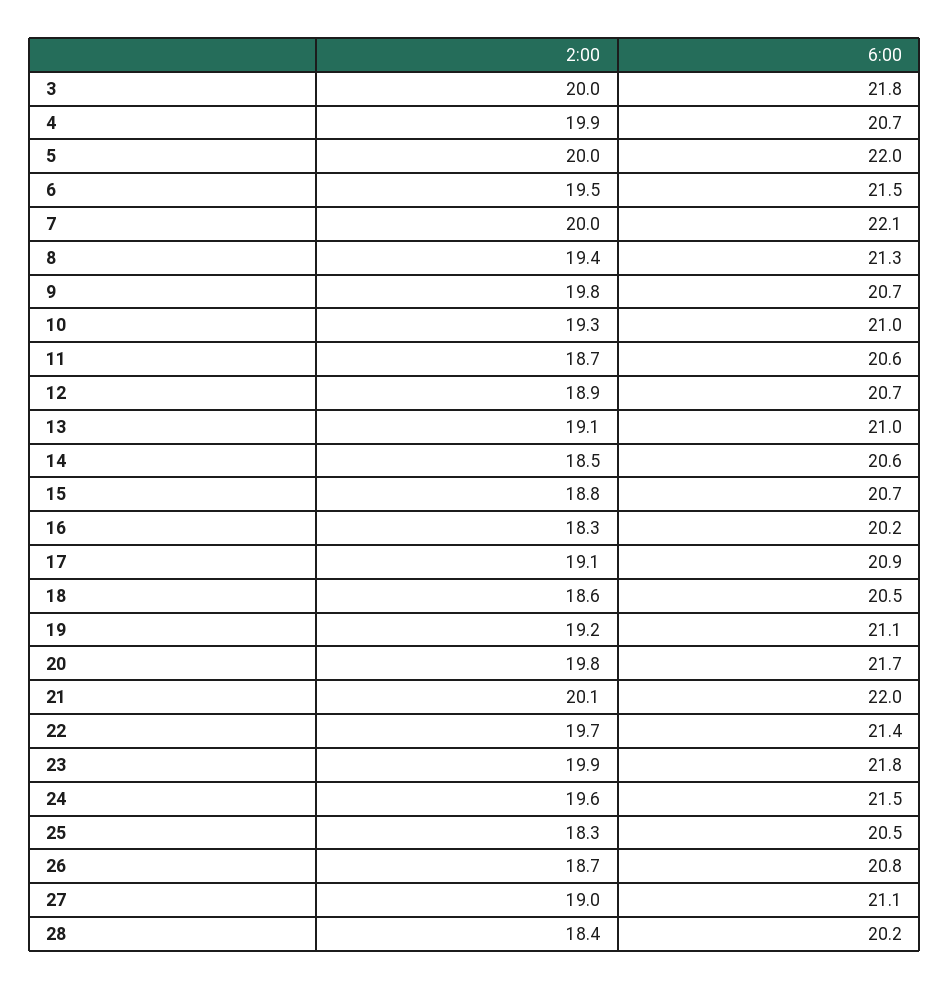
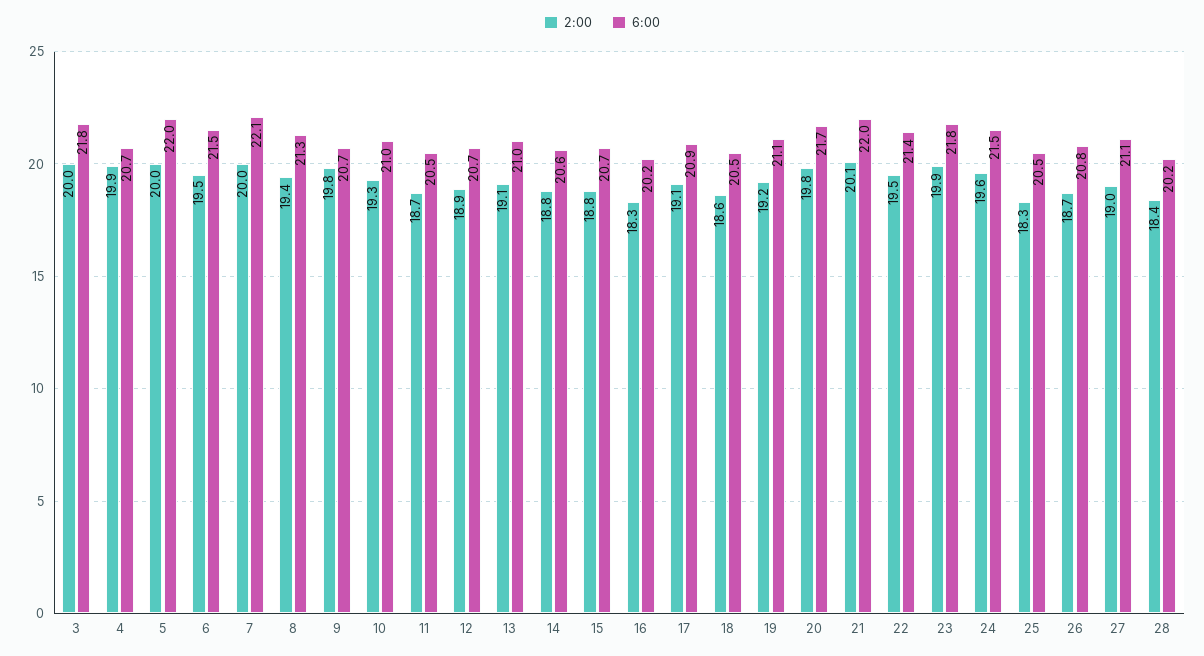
  {
    "2:00": {
      "3": 20,
      "4": 19.9,
      "5": 20,
      "6": 19.5,
      "7": 20,
      "8": 19.4,
      "9": 19.8,
      "10": 19.3,
      "11": 18.7,
      "12": 18.9,
      "13": 19.1,
-     "14": 18.5,
+     "14": 18.8,
      "15": 18.8,
      "16": 18.3,
      "17": 19.1,
      "18": 18.6,
      "19": 19.2,
      "20": 19.8,
      "21": 20.1,
-     "22": 19.7,
+     "22": 19.5,
      "23": 19.9,
      "24": 19.6,
      "25": 18.3,
      "26": 18.7,
      "27": 19,
      "28": 18.4
    },
    "6:00": {
      "3": 21.8,
      "4": 20.7,
      "5": 22,
      "6": 21.5,
      "7": 22.1,
      "8": 21.3,
      "9": 20.7,
      "10": 21,
-     "11": 20.6,
+     "11": 20.5,
      "12": 20.7,
      "13": 21,
      "14": 20.6,
      "15": 20.7,
      "16": 20.2,
      "17": 20.9,
      "18": 20.5,
      "19": 21.1,
      "20": 21.7,
      "21": 22,
      "22": 21.4,
      "23": 21.8,
      "24": 21.5,
      "25": 20.5,
      "26": 20.8,
      "27": 21.1,
      "28": 20.2
    }
  }

